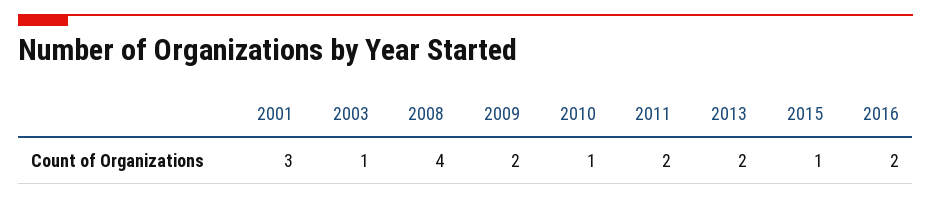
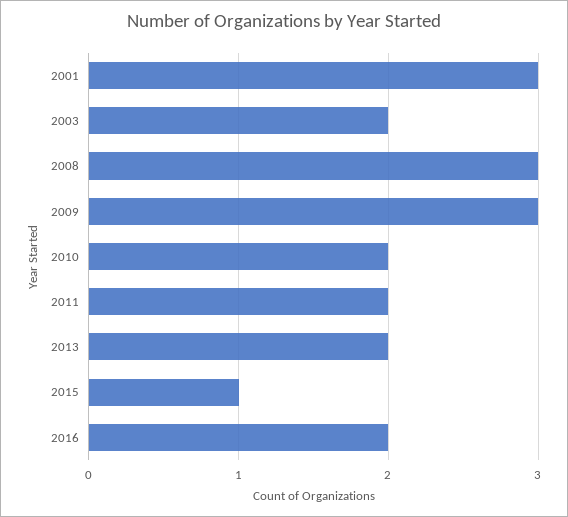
  {
    "2001": 3,
-   "2003": 1,
+   "2003": 2,
-   "2008": 4,
+   "2008": 3,
-   "2009": 2,
+   "2009": 3,
-   "2010": 1,
+   "2010": 2,
    "2011": 2,
    "2013": 2,
    "2015": 1,
    "2016": 2
  }

